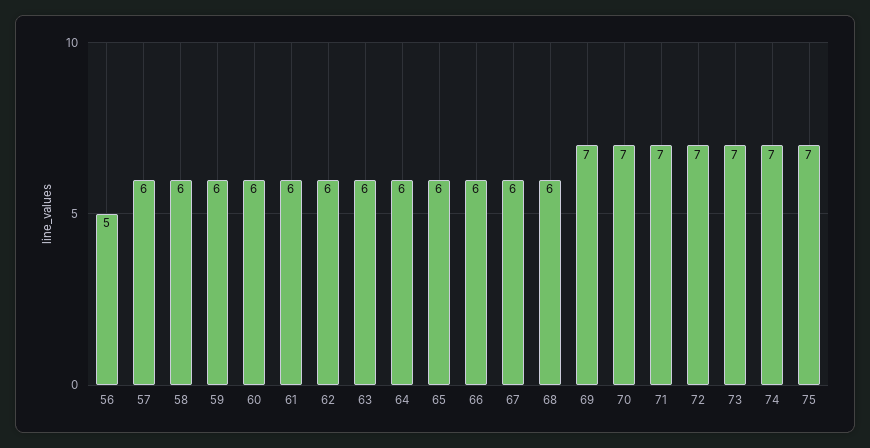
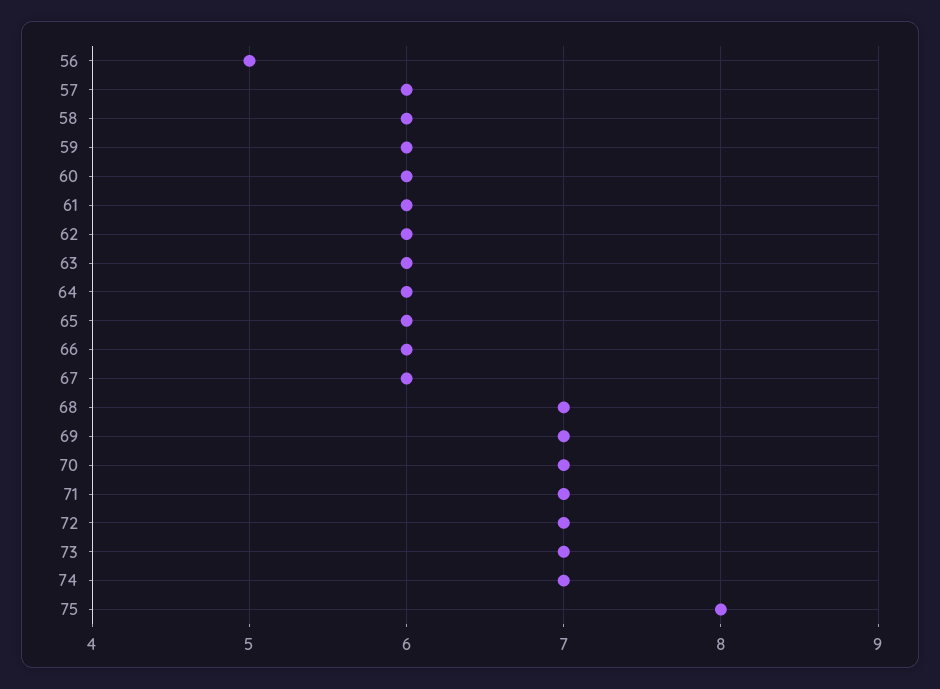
  {
    "56": 5,
    "57": 6,
    "58": 6,
    "59": 6,
    "60": 6,
    "61": 6,
    "62": 6,
    "63": 6,
    "64": 6,
    "65": 6,
    "66": 6,
    "67": 6,
-   "68": 6,
+   "68": 7,
    "69": 7,
    "70": 7,
    "71": 7,
    "72": 7,
    "73": 7,
    "74": 7,
-   "75": 7
+   "75": 8
  }

